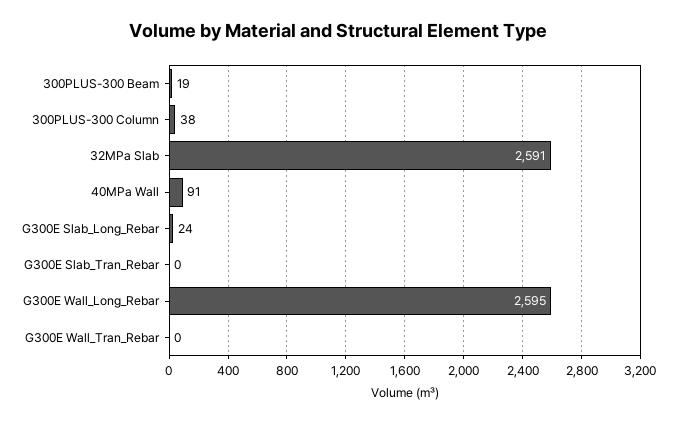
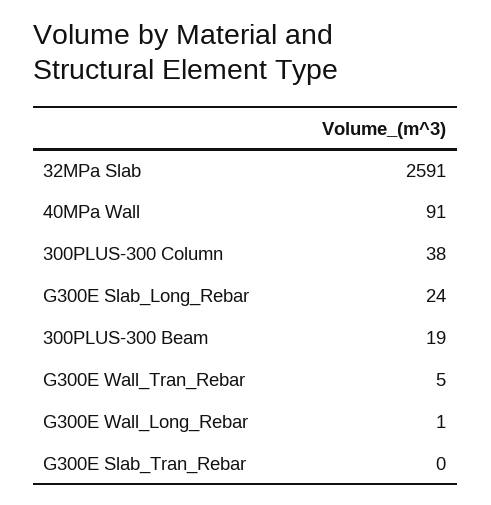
  {
    "300PLUS-300 Beam": 19,
    "300PLUS-300 Column": 38,
    "32MPa Slab": 2591,
    "40MPa Wall": 91,
    "G300E Slab_Long_Rebar": 24,
    "G300E Slab_Tran_Rebar": 0,
-   "G300E Wall_Long_Rebar": 2595,
+   "G300E Wall_Long_Rebar": 1,
-   "G300E Wall_Tran_Rebar": 0
+   "G300E Wall_Tran_Rebar": 5
  }

